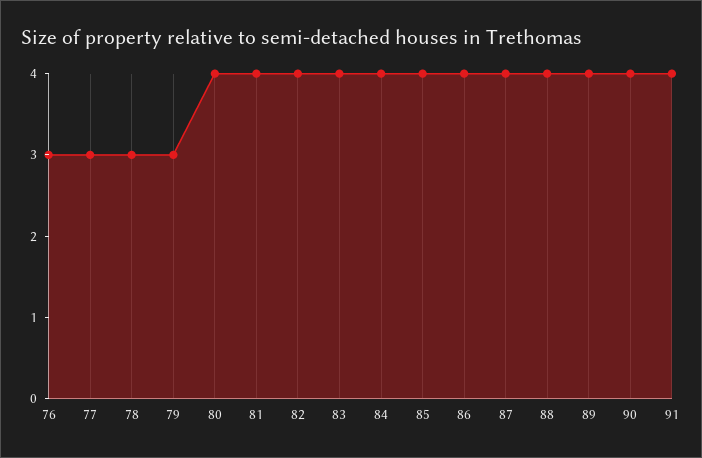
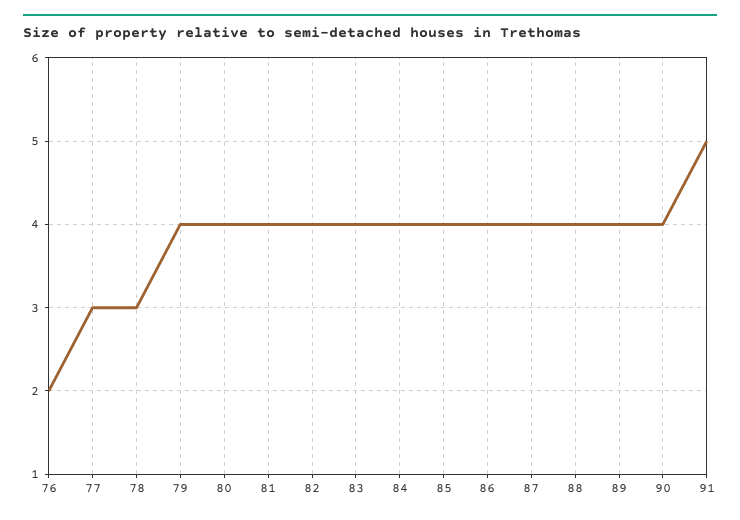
  {
-   "76": 3,
+   "76": 2,
    "77": 3,
    "78": 3,
-   "79": 3,
+   "79": 4,
    "80": 4,
    "81": 4,
    "82": 4,
    "83": 4,
    "84": 4,
    "85": 4,
    "86": 4,
    "87": 4,
    "88": 4,
    "89": 4,
    "90": 4,
-   "91": 4
+   "91": 5
  }

